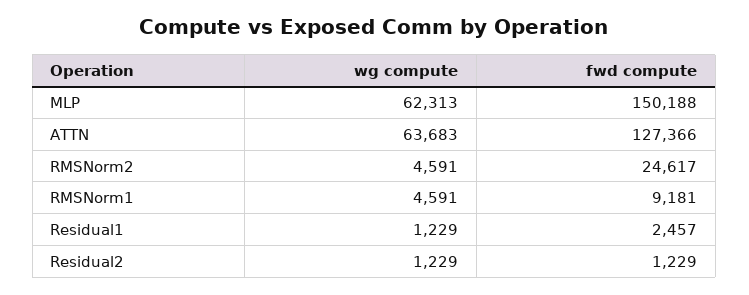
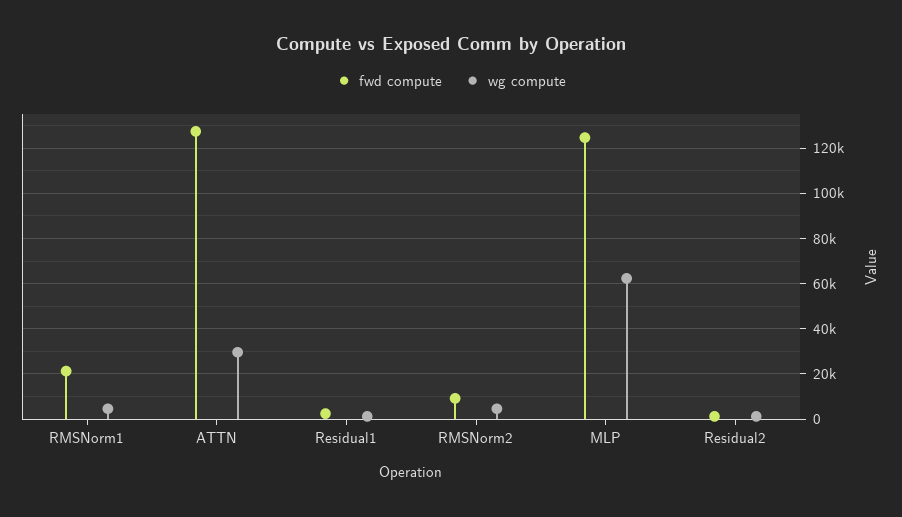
  {
    "wg compute": {
      "MLP": 62313,
-     "ATTN": 63683,
+     "ATTN": 30000,
      "RMSNorm2": 4591,
      "RMSNorm1": 4591,
      "Residual1": 1229,
      "Residual2": 1229
    },
    "fwd compute": {
-     "MLP": 150188,
+     "MLP": 125000,
      "ATTN": 127366,
-     "RMSNorm2": 24617,
+     "RMSNorm2": 10000,
-     "RMSNorm1": 9181,
+     "RMSNorm1": 20000,
      "Residual1": 2457,
      "Residual2": 1229
    }
  }

